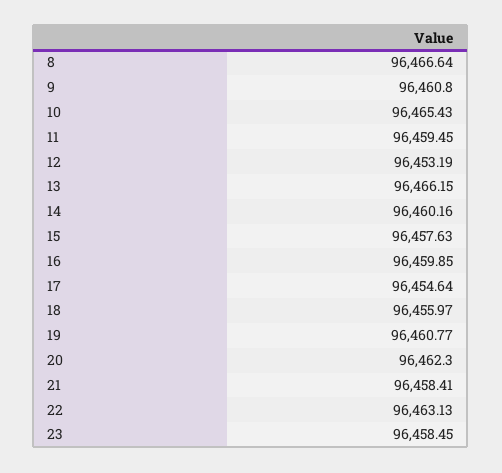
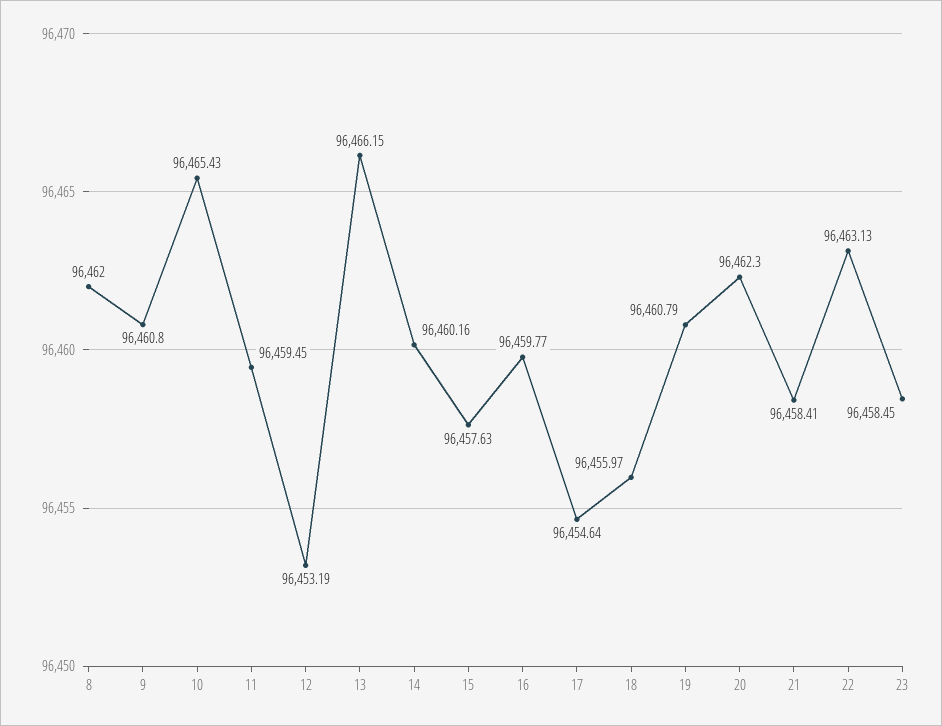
  {
-   "8": 96466.64,
+   "8": 96462,
    "9": 96460.8,
    "10": 96465.43,
    "11": 96459.45,
    "12": 96453.19,
    "13": 96466.15,
    "14": 96460.16,
    "15": 96457.63,
-   "16": 96459.85,
+   "16": 96459.77,
    "17": 96454.64,
    "18": 96455.97,
-   "19": 96460.77,
+   "19": 96460.79,
    "20": 96462.3,
    "21": 96458.41,
    "22": 96463.13,
    "23": 96458.45
  }

